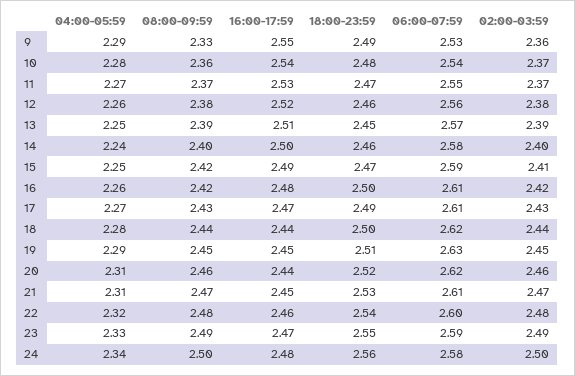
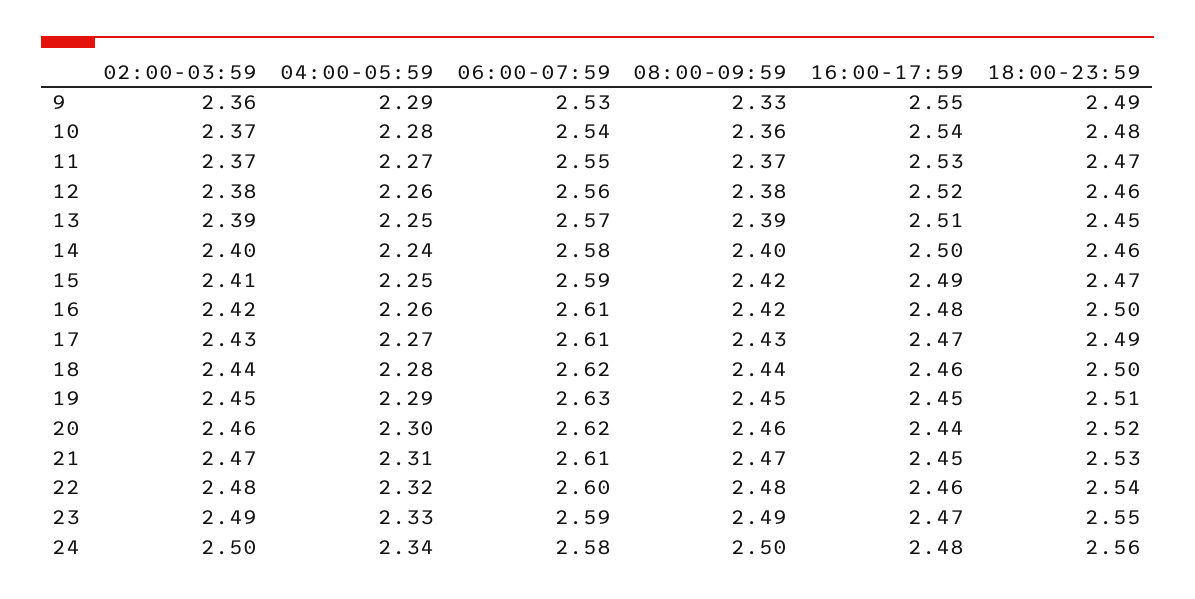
  {
    "04:00-05:59": {
      "9": 2.29,
      "10": 2.28,
      "11": 2.27,
      "12": 2.26,
      "13": 2.25,
      "14": 2.24,
      "15": 2.25,
      "16": 2.26,
      "17": 2.27,
      "18": 2.28,
      "19": 2.29,
-     "20": 2.31,
+     "20": 2.3,
      "21": 2.31,
      "22": 2.32,
      "23": 2.33,
      "24": 2.34
    },
    "08:00-09:59": {
      "9": 2.33,
      "10": 2.36,
      "11": 2.37,
      "12": 2.38,
      "13": 2.39,
      "14": 2.4,
      "15": 2.42,
      "16": 2.42,
      "17": 2.43,
      "18": 2.44,
      "19": 2.45,
      "20": 2.46,
      "21": 2.47,
      "22": 2.48,
      "23": 2.49,
      "24": 2.5
    },
    "16:00-17:59": {
      "9": 2.55,
      "10": 2.54,
      "11": 2.53,
      "12": 2.52,
      "13": 2.51,
      "14": 2.5,
      "15": 2.49,
      "16": 2.48,
      "17": 2.47,
-     "18": 2.44,
+     "18": 2.46,
      "19": 2.45,
      "20": 2.44,
      "21": 2.45,
      "22": 2.46,
      "23": 2.47,
      "24": 2.48
    },
    "18:00-23:59": {
      "9": 2.49,
      "10": 2.48,
      "11": 2.47,
      "12": 2.46,
      "13": 2.45,
      "14": 2.46,
      "15": 2.47,
      "16": 2.5,
      "17": 2.49,
      "18": 2.5,
      "19": 2.51,
      "20": 2.52,
      "21": 2.53,
      "22": 2.54,
      "23": 2.55,
      "24": 2.56
    },
    "06:00-07:59": {
      "9": 2.53,
      "10": 2.54,
      "11": 2.55,
      "12": 2.56,
      "13": 2.57,
      "14": 2.58,
      "15": 2.59,
      "16": 2.61,
      "17": 2.61,
      "18": 2.62,
      "19": 2.63,
      "20": 2.62,
      "21": 2.61,
      "22": 2.6,
      "23": 2.59,
      "24": 2.58
    },
    "02:00-03:59": {
      "9": 2.36,
      "10": 2.37,
      "11": 2.37,
      "12": 2.38,
      "13": 2.39,
      "14": 2.4,
      "15": 2.41,
      "16": 2.42,
      "17": 2.43,
      "18": 2.44,
      "19": 2.45,
      "20": 2.46,
      "21": 2.47,
      "22": 2.48,
      "23": 2.49,
      "24": 2.5
    }
  }

